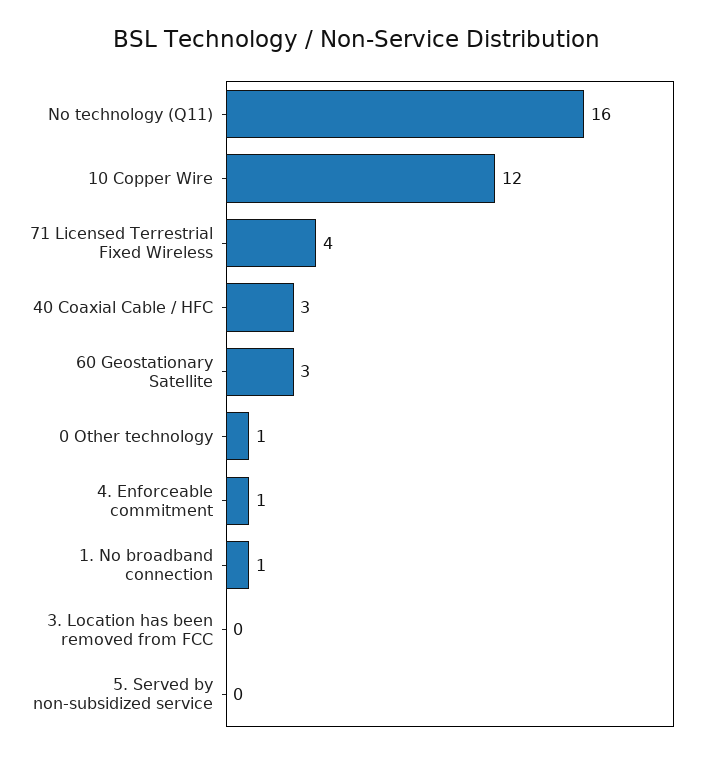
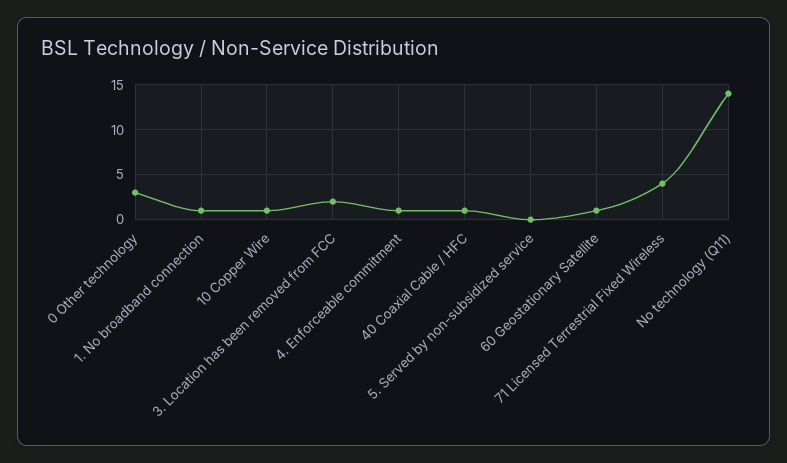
  {
-   "No technology (Q11)": 16,
+   "No technology (Q11)": 14,
-   "10 Copper Wire": 12,
+   "10 Copper Wire": 1,
    "71 Licensed Terrestrial Fixed Wireless": 4,
-   "40 Coaxial Cable / HFC": 3,
+   "40 Coaxial Cable / HFC": 1,
-   "60 Geostationary Satellite": 3,
+   "60 Geostationary Satellite": 1,
-   "0 Other technology": 1,
+   "0 Other technology": 3,
    "4. Enforceable commitment": 1,
    "1. No broadband connection": 1,
-   "3. Location has been removed from FCC": 0,
+   "3. Location has been removed from FCC": 2,
    "5. Served by non-subsidized service": 0
  }

